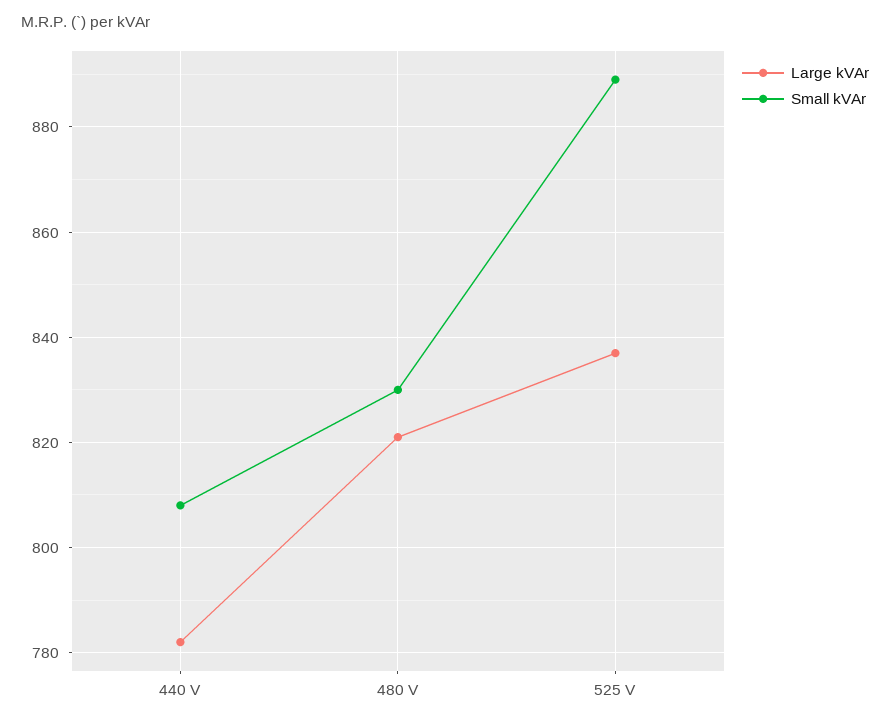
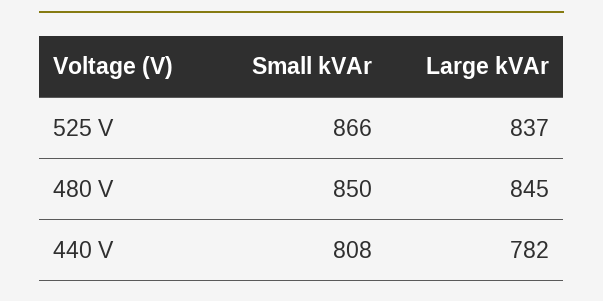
  {
    "Large kVAr": {
      "440 V": 782,
-     "480 V": 820,
+     "480 V": 845,
      "525 V": 837
    },
    "Small kVAr": {
      "440 V": 808,
-     "480 V": 830,
+     "480 V": 850,
-     "525 V": 890
+     "525 V": 866
    }
  }

